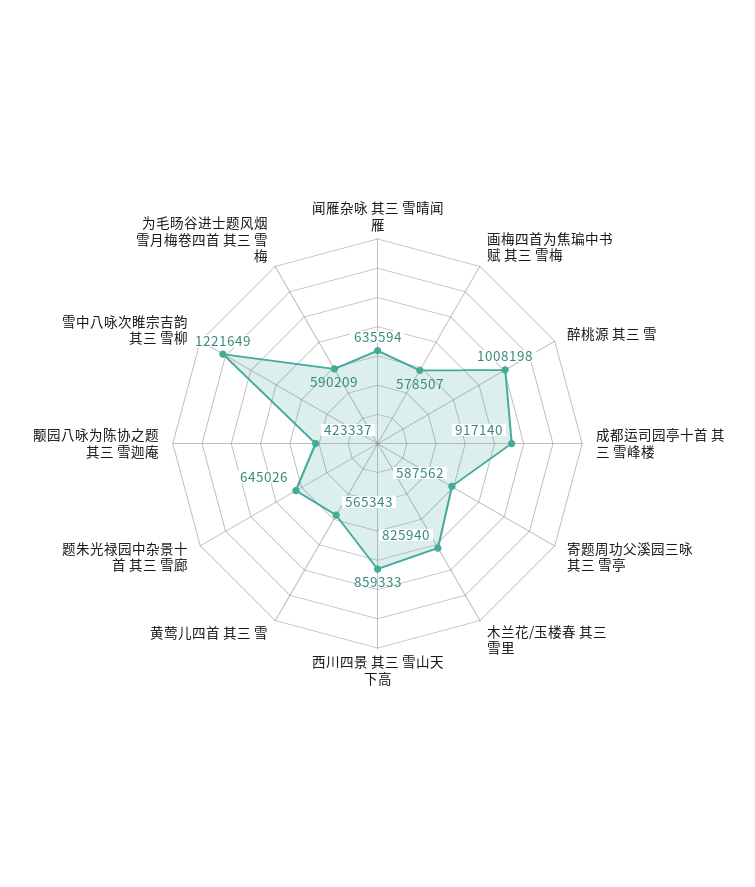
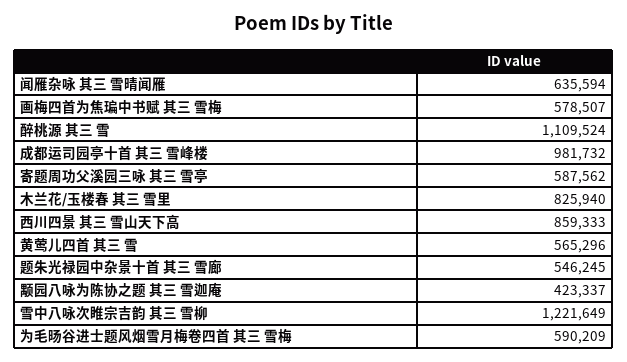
  {
    "闻雁杂咏 其三 雪晴闻雁": 635594,
    "画梅四首为焦㻞中书赋 其三 雪梅": 578507,
-   "醉桃源 其三 雪": 1008198,
+   "醉桃源 其三 雪": 1109524,
-   "成都运司园亭十首 其三 雪峰楼": 917140,
+   "成都运司园亭十首 其三 雪峰楼": 981732,
    "寄题周功父溪园三咏 其三 雪亭": 587562,
    "木兰花/玉楼春 其三 雪里": 825940,
    "西川四景 其三 雪山天下高": 859333,
-   "黄莺儿四首 其三 雪": 565343,
+   "黄莺儿四首 其三 雪": 565296,
-   "题朱光禄园中杂景十首 其三 雪廊": 645026,
+   "题朱光禄园中杂景十首 其三 雪廊": 546245,
    "颙园八咏为陈协之题 其三 雪迦庵": 423337,
    "雪中八咏次睢宗吉韵 其三 雪柳": 1221649,
    "为毛旸谷进士题风烟雪月梅卷四首 其三 雪梅": 590209
  }

